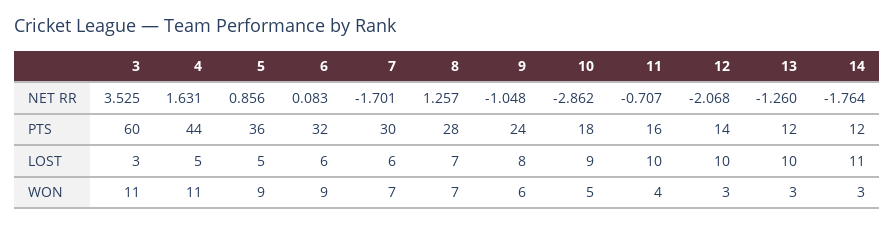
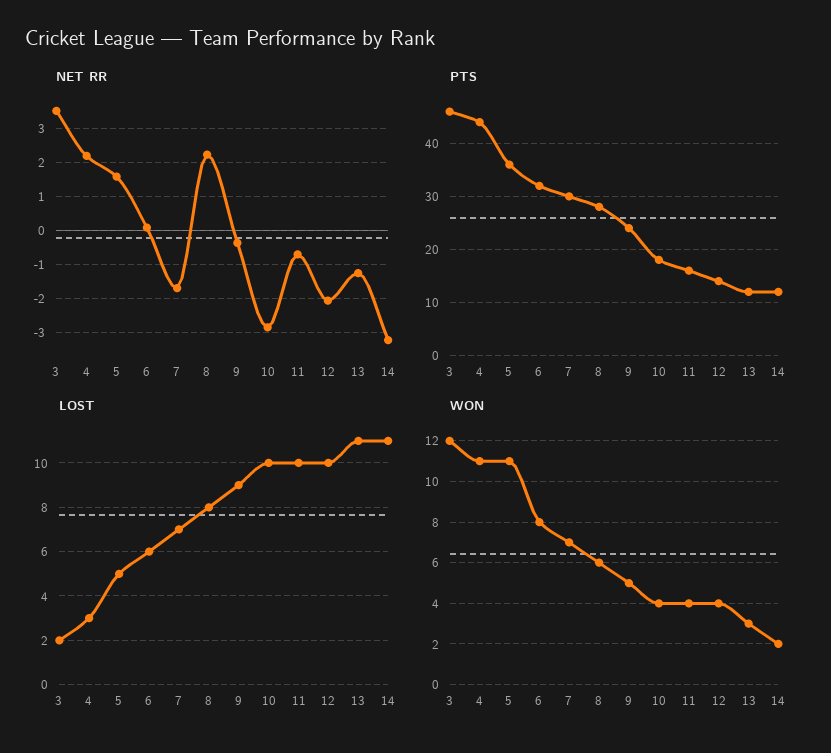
  {
    "NET RR": {
      "3": 3.525,
-     "4": 1.631,
+     "4": 2.2,
-     "5": 0.856,
+     "5": 1.6,
      "6": 0.083,
      "7": -1.701,
-     "8": 1.257,
+     "8": 2.2,
-     "9": -1.048,
+     "9": -0.4,
      "10": -2.862,
      "11": -0.707,
      "12": -2.068,
      "13": -1.26,
-     "14": -1.764
+     "14": -3.2
    },
    "PTS": {
-     "3": 60,
+     "3": 45,
      "4": 44,
      "5": 36,
      "6": 32,
      "7": 30,
      "8": 28,
      "9": 24,
      "10": 18,
      "11": 16,
      "12": 14,
      "13": 12,
      "14": 12
    },
    "LOST": {
-     "3": 3,
+     "3": 2,
-     "4": 5,
+     "4": 3,
      "5": 5,
      "6": 6,
-     "7": 6,
+     "7": 7,
-     "8": 7,
+     "8": 8,
-     "9": 8,
+     "9": 9,
-     "10": 9,
+     "10": 10,
      "11": 10,
      "12": 10,
-     "13": 10,
+     "13": 11,
      "14": 11
    },
    "WON": {
-     "3": 11,
+     "3": 12,
      "4": 11,
-     "5": 9,
+     "5": 11,
-     "6": 9,
+     "6": 8,
      "7": 7,
-     "8": 7,
+     "8": 6,
-     "9": 6,
+     "9": 5,
-     "10": 5,
+     "10": 4,
      "11": 4,
-     "12": 3,
+     "12": 4,
      "13": 3,
-     "14": 3
+     "14": 2
    }
  }

